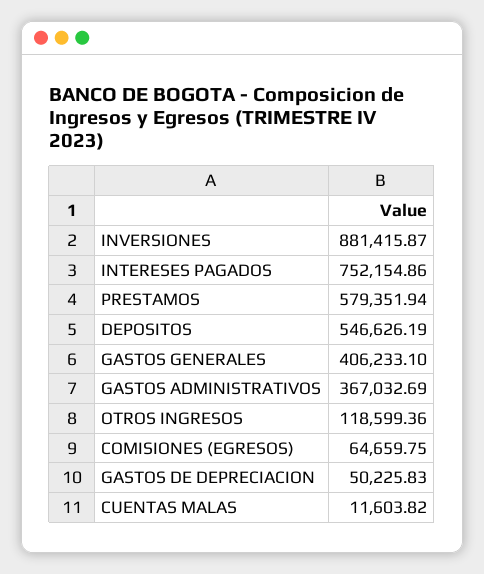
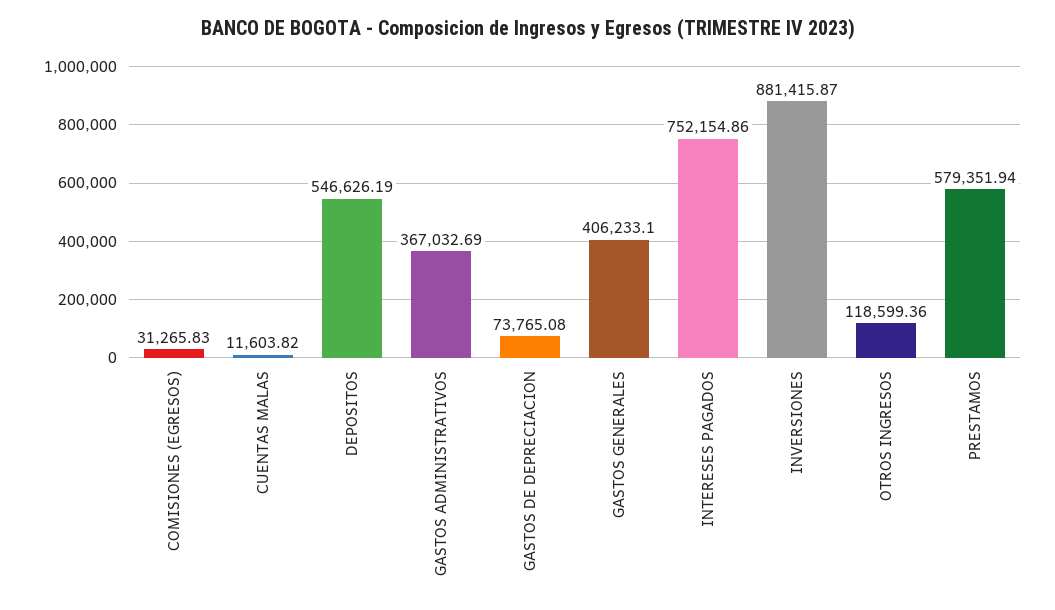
  {
    "INVERSIONES": 881415.87,
    "INTERESES PAGADOS": 752154.86,
    "PRESTAMOS": 579351.94,
    "DEPOSITOS": 546626.19,
    "GASTOS GENERALES": 406233.1,
    "GASTOS ADMINISTRATIVOS": 367032.69,
    "OTROS INGRESOS": 118599.36,
-   "COMISIONES (EGRESOS)": 64659.75,
+   "COMISIONES (EGRESOS)": 31265.83,
-   "GASTOS DE DEPRECIACION": 50225.83,
+   "GASTOS DE DEPRECIACION": 73765.08,
    "CUENTAS MALAS": 11603.82
  }

